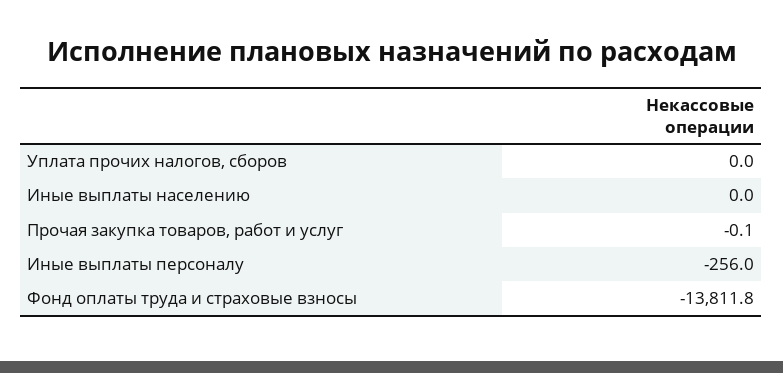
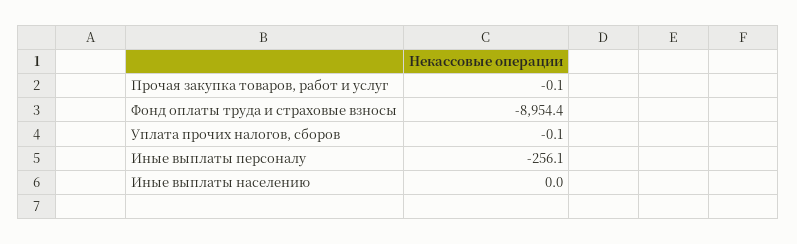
  {
-   "Уплата прочих налогов, сборов": 0,
+   "Уплата прочих налогов, сборов": -0.1,
    "Иные выплаты населению": 0,
    "Прочая закупка товаров, работ и услуг": -0.1,
-   "Иные выплаты персоналу": -256,
+   "Иные выплаты персоналу": -256.1,
-   "Фонд оплаты труда и страховые взносы": -13811.8
+   "Фонд оплаты труда и страховые взносы": -8954.4
  }

